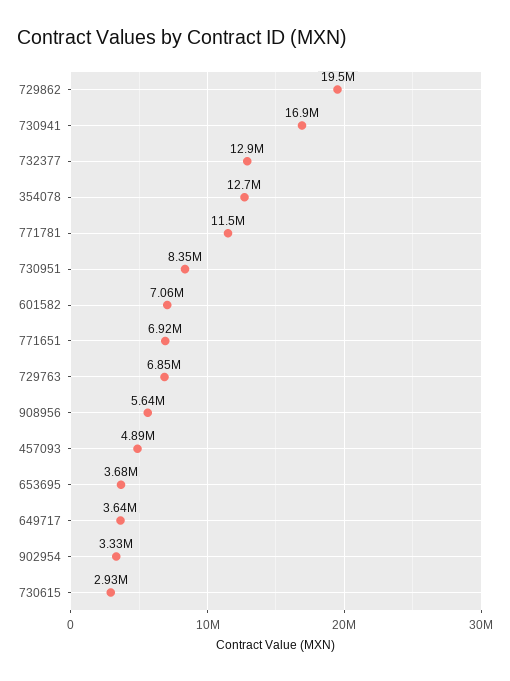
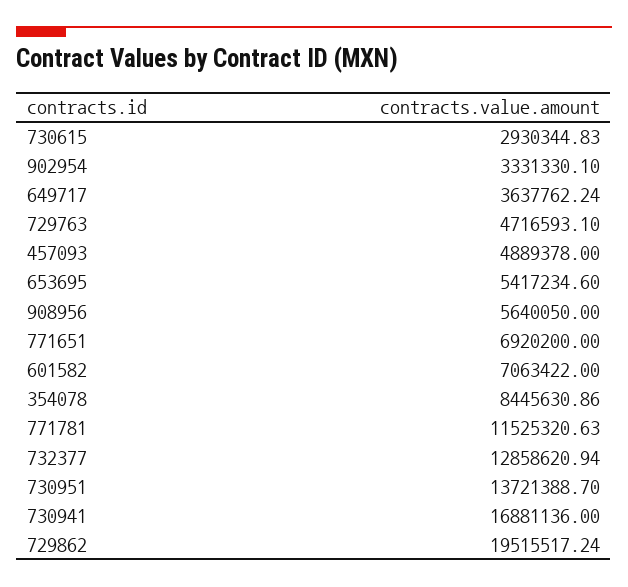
  {
    "729862": 19515517.24,
    "730941": 16881136,
    "732377": 12858620.94,
-   "354078": 12700000,
+   "354078": 8445630.86,
    "771781": 11525320.63,
-   "730951": 8350000,
+   "730951": 13721388.7,
    "601582": 7063422,
    "771651": 6920200,
-   "729763": 6850000,
+   "729763": 4716593.1,
    "908956": 5640050,
    "457093": 4889378,
-   "653695": 3680000,
+   "653695": 5417234.6,
    "649717": 3637762.24,
    "902954": 3331330.1,
    "730615": 2930344.83
  }

